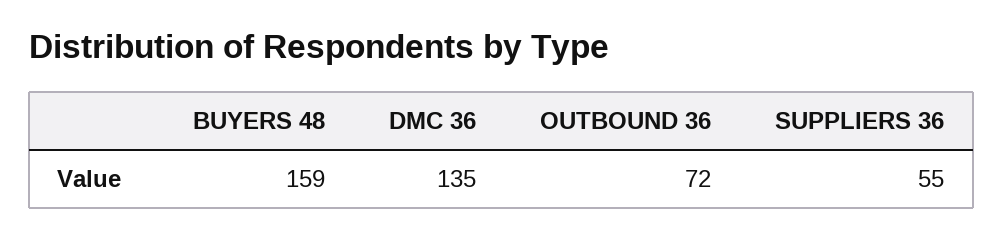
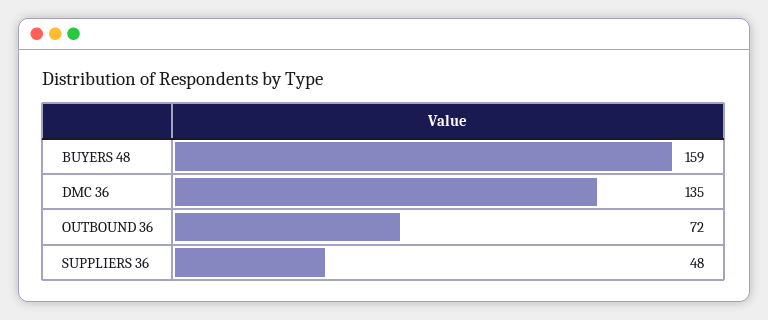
  {
    "BUYERS 48": 159,
    "DMC 36": 135,
    "OUTBOUND 36": 72,
-   "SUPPLIERS 36": 55
+   "SUPPLIERS 36": 48
  }

